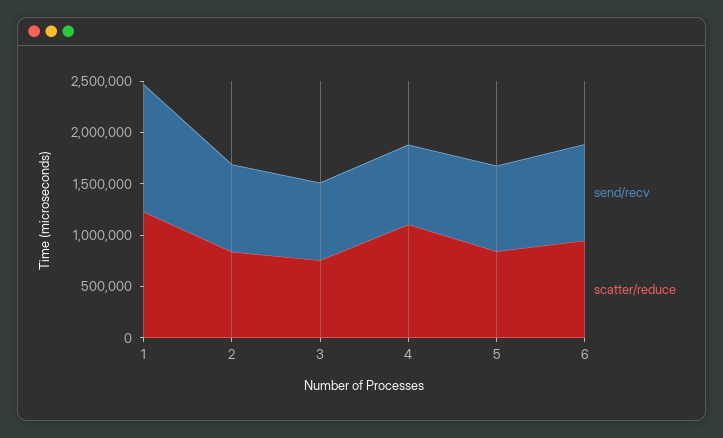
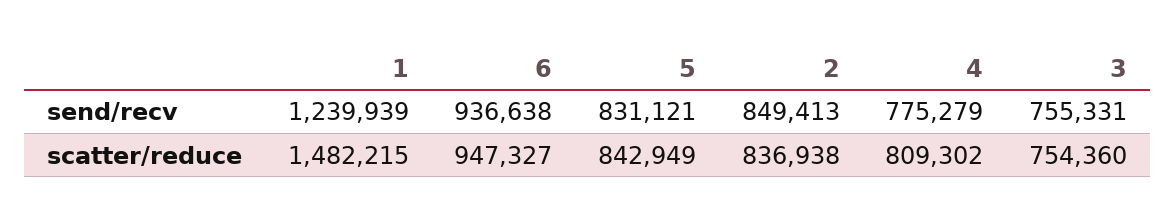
  {
    "send/recv": {
      "1": 1239939,
      "2": 849413,
      "3": 755331,
      "4": 775279,
      "5": 831121,
      "6": 936638
    },
    "scatter/reduce": {
-     "1": 1200000,
+     "1": 1482215,
      "2": 836938,
      "3": 754360,
-     "4": 1100000,
+     "4": 809302,
      "5": 842949,
      "6": 947327
    }
  }

